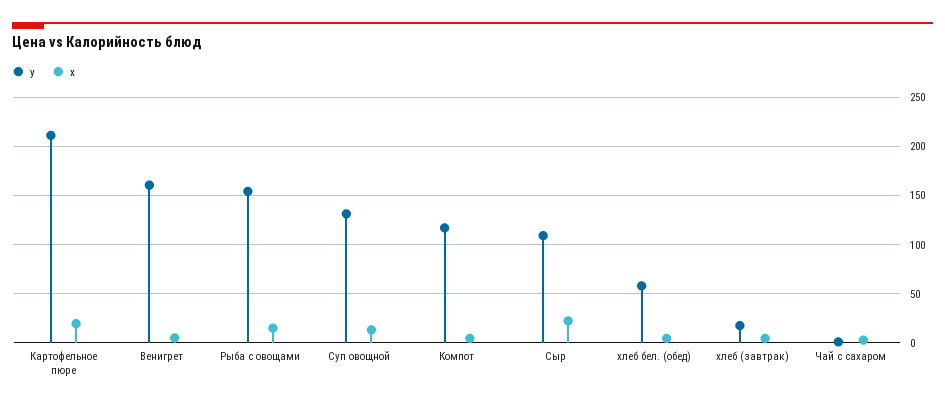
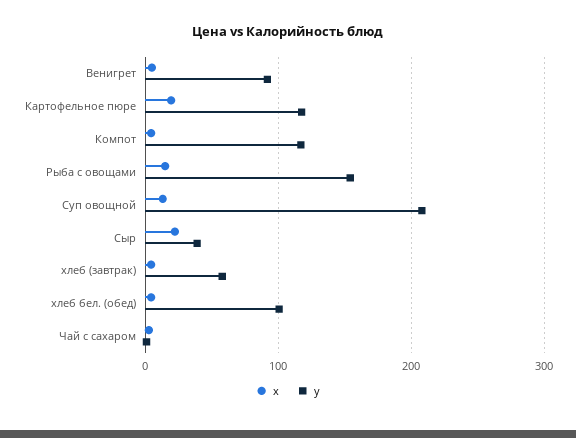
  {
    "y": {
-     "Картофельное пюре": 210,
+     "Картофельное пюре": 120,
-     "Венигрет": 160,
+     "Венигрет": 90,
      "Рыба с овощами": 150,
-     "Суп овощной": 130,
+     "Суп овощной": 210,
      "Компот": 120,
-     "Сыр": 110,
+     "Сыр": 40,
-     "хлеб бел. (обед)": 60,
+     "хлеб бел. (обед)": 100,
-     "хлеб (завтрак)": 20,
+     "хлеб (завтрак)": 60,
      "Чай с сахаром": 0
    },
    "x": {
      "Картофельное пюре": 20,
      "Венигрет": 10,
      "Рыба с овощами": 20,
      "Суп овощной": 10,
      "Компот": 0,
      "Сыр": 20,
      "хлеб бел. (обед)": 0,
      "хлеб (завтрак)": 0,
      "Чай с сахаром": 0
    }
  }

